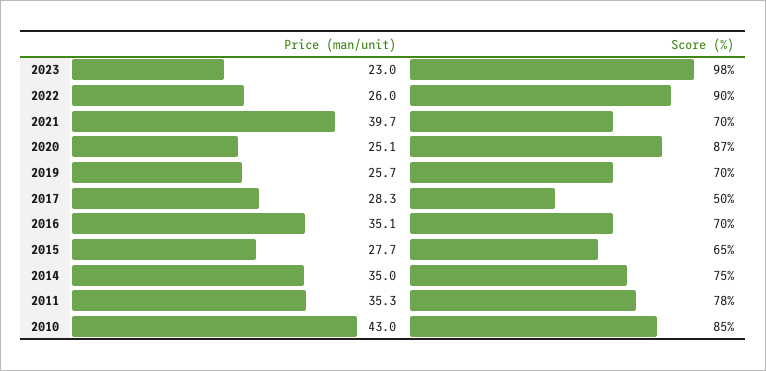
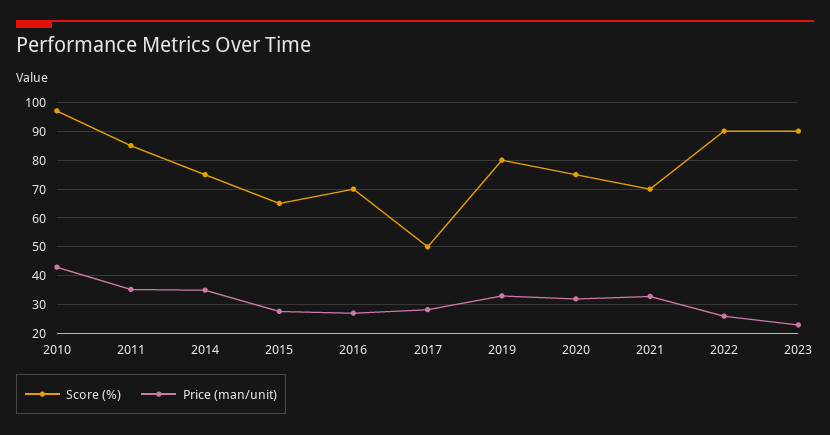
  {
    "Price (man/unit)": {
      "2023": 23,
      "2022": 26,
-     "2021": 39.7,
+     "2021": 32.5,
-     "2020": 25.1,
+     "2020": 32.5,
-     "2019": 25.7,
+     "2019": 32.5,
      "2017": 28.3,
-     "2016": 35.1,
+     "2016": 27.5,
      "2015": 27.7,
      "2014": 35,
      "2011": 35.3,
      "2010": 43
    },
    "Score (%)": {
-     "2023": 98,
+     "2023": 90,
      "2022": 90,
      "2021": 70,
-     "2020": 87,
+     "2020": 75,
-     "2019": 70,
+     "2019": 80,
      "2017": 50,
      "2016": 70,
      "2015": 65,
      "2014": 75,
-     "2011": 78,
+     "2011": 85,
-     "2010": 85
+     "2010": 97.5
    }
  }

